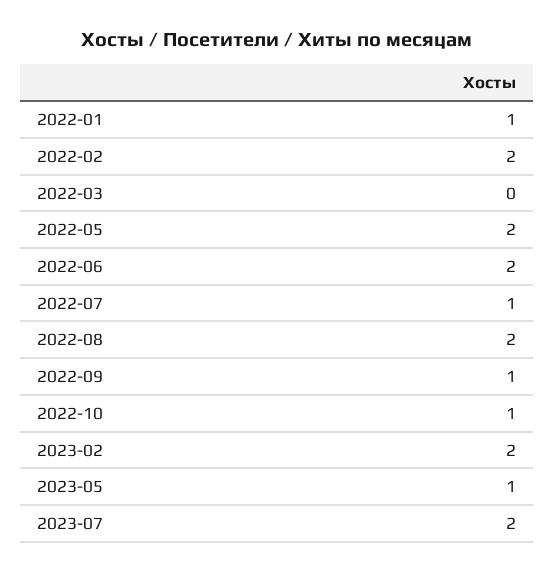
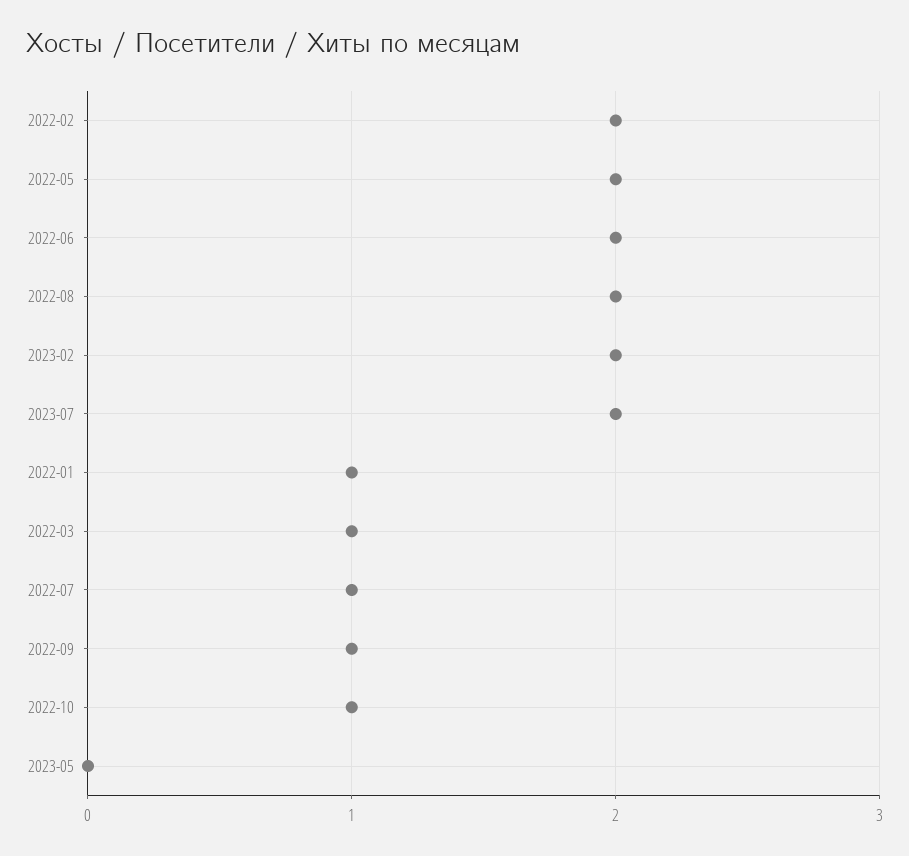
  {
    "2022-01": 1,
    "2022-02": 2,
-   "2022-03": 0,
+   "2022-03": 1,
    "2022-05": 2,
    "2022-06": 2,
    "2022-07": 1,
    "2022-08": 2,
    "2022-09": 1,
    "2022-10": 1,
    "2023-02": 2,
-   "2023-05": 1,
+   "2023-05": 0,
    "2023-07": 2
  }

